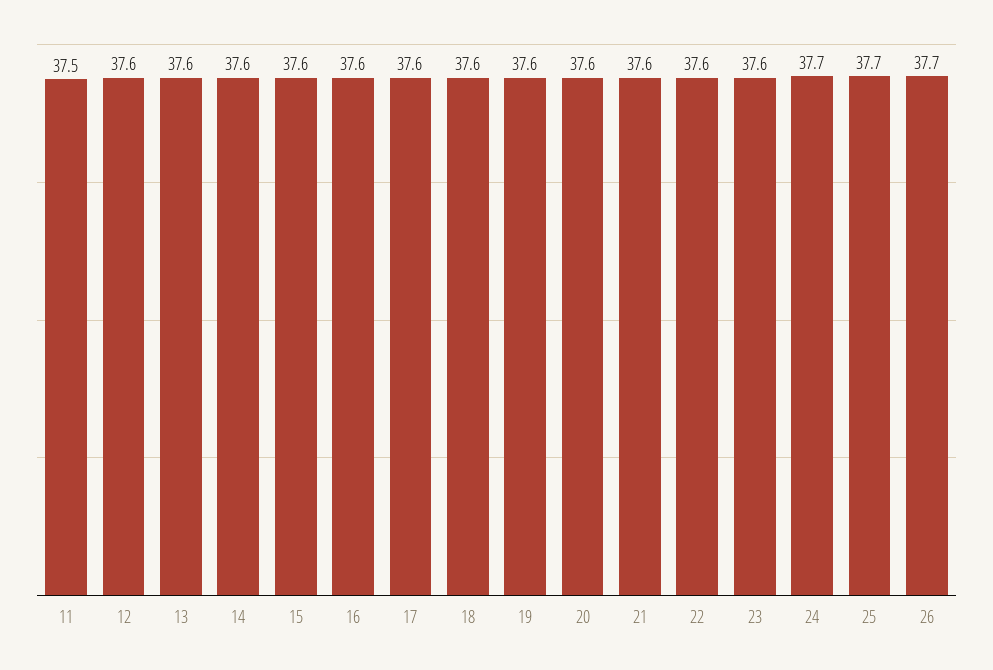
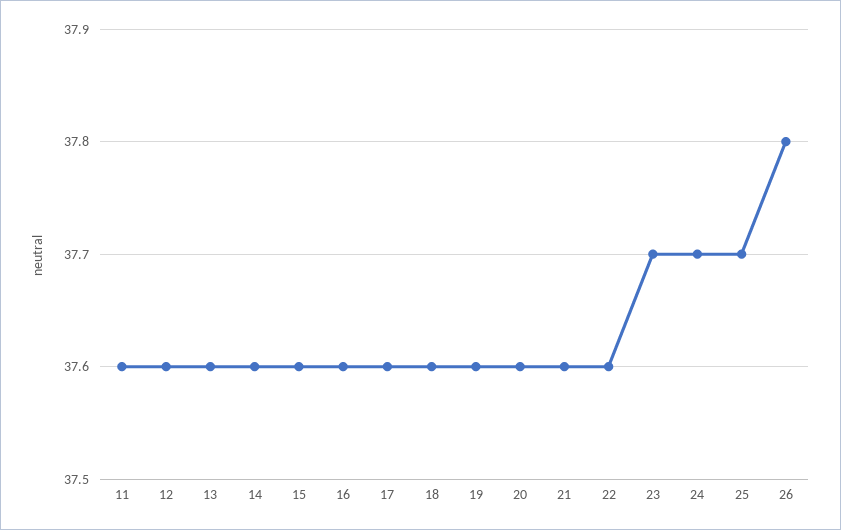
  {
-   "11": 37.5,
+   "11": 37.6,
    "12": 37.6,
    "13": 37.6,
    "14": 37.6,
    "15": 37.6,
    "16": 37.6,
    "17": 37.6,
    "18": 37.6,
    "19": 37.6,
    "20": 37.6,
    "21": 37.6,
    "22": 37.6,
-   "23": 37.6,
+   "23": 37.7,
    "24": 37.7,
    "25": 37.7,
-   "26": 37.7
+   "26": 37.8
  }

